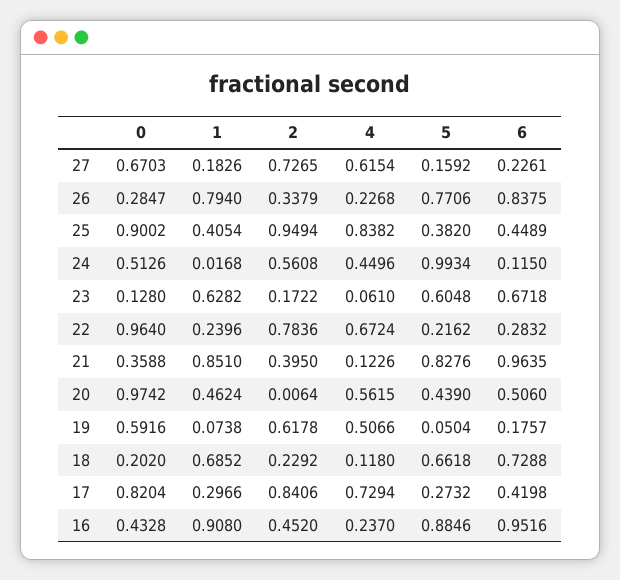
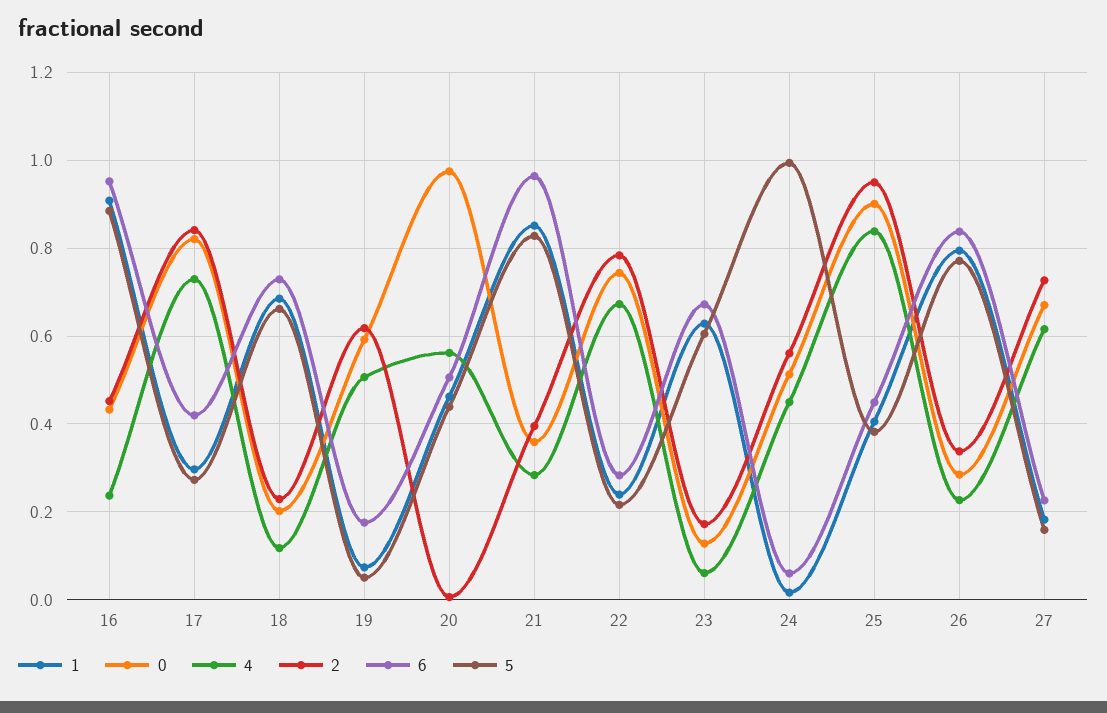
  {
    "0": {
      "27": 0.6703,
      "26": 0.2847,
      "25": 0.9002,
      "24": 0.5126,
      "23": 0.128,
-     "22": 0.964,
+     "22": 0.74,
      "21": 0.3588,
      "20": 0.9742,
      "19": 0.5916,
      "18": 0.202,
      "17": 0.8204,
      "16": 0.4328
    },
    "1": {
      "27": 0.1826,
      "26": 0.794,
      "25": 0.4054,
      "24": 0.0168,
      "23": 0.6282,
      "22": 0.2396,
      "21": 0.851,
      "20": 0.4624,
      "19": 0.0738,
      "18": 0.6852,
      "17": 0.2966,
      "16": 0.908
    },
    "2": {
      "27": 0.7265,
      "26": 0.3379,
      "25": 0.9494,
      "24": 0.5608,
      "23": 0.1722,
      "22": 0.7836,
      "21": 0.395,
      "20": 0.0064,
      "19": 0.6178,
      "18": 0.2292,
      "17": 0.8406,
      "16": 0.452
    },
    "4": {
      "27": 0.6154,
      "26": 0.2268,
      "25": 0.8382,
      "24": 0.4496,
      "23": 0.061,
      "22": 0.6724,
-     "21": 0.1226,
+     "21": 0.28,
      "20": 0.5615,
      "19": 0.5066,
      "18": 0.118,
      "17": 0.7294,
      "16": 0.237
    },
    "5": {
      "27": 0.1592,
      "26": 0.7706,
      "25": 0.382,
      "24": 0.9934,
      "23": 0.6048,
      "22": 0.2162,
      "21": 0.8276,
      "20": 0.439,
      "19": 0.0504,
      "18": 0.6618,
      "17": 0.2732,
      "16": 0.8846
    },
    "6": {
      "27": 0.2261,
      "26": 0.8375,
      "25": 0.4489,
-     "24": 0.115,
+     "24": 0.06,
      "23": 0.6718,
      "22": 0.2832,
      "21": 0.9635,
      "20": 0.506,
      "19": 0.1757,
      "18": 0.7288,
      "17": 0.4198,
      "16": 0.9516
    }
  }

